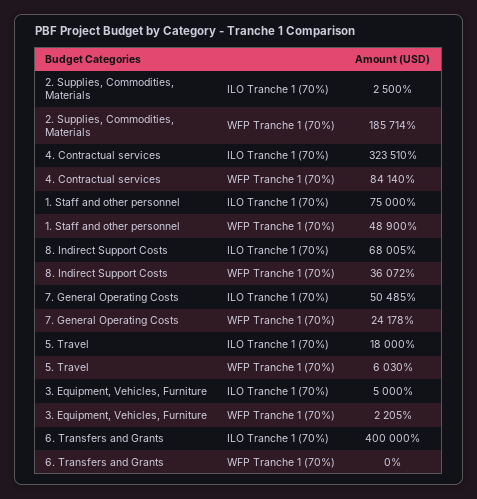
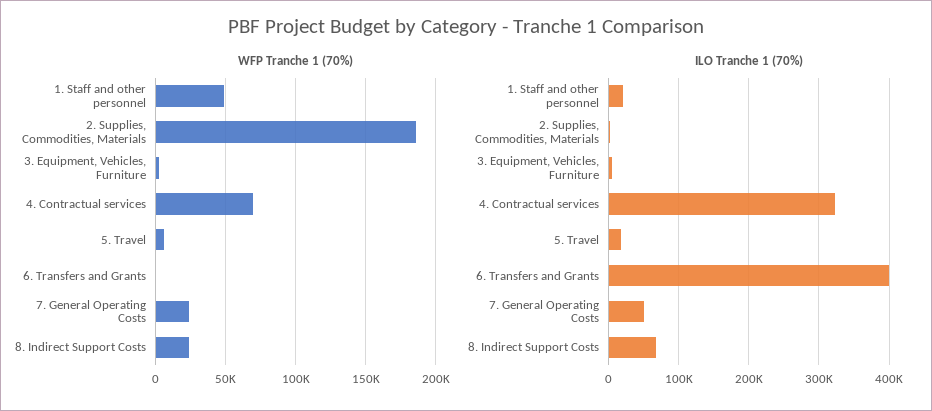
  {
    "ILO Tranche 1 (70%)": {
      "2. Supplies, Commodities, Materials": 2500,
      "4. Contractual services": 323510,
-     "1. Staff and other personnel": 75000,
+     "1. Staff and other personnel": 20000,
      "8. Indirect Support Costs": 68005,
      "7. General Operating Costs": 50485,
      "5. Travel": 18000,
      "3. Equipment, Vehicles, Furniture": 5000,
      "6. Transfers and Grants": 400000
    },
    "WFP Tranche 1 (70%)": {
      "2. Supplies, Commodities, Materials": 185714,
-     "4. Contractual services": 84140,
+     "4. Contractual services": 70000,
      "1. Staff and other personnel": 48900,
-     "8. Indirect Support Costs": 36072,
+     "8. Indirect Support Costs": 25000,
      "7. General Operating Costs": 24178,
      "5. Travel": 6030,
      "3. Equipment, Vehicles, Furniture": 2205,
      "6. Transfers and Grants": 0
    }
  }

